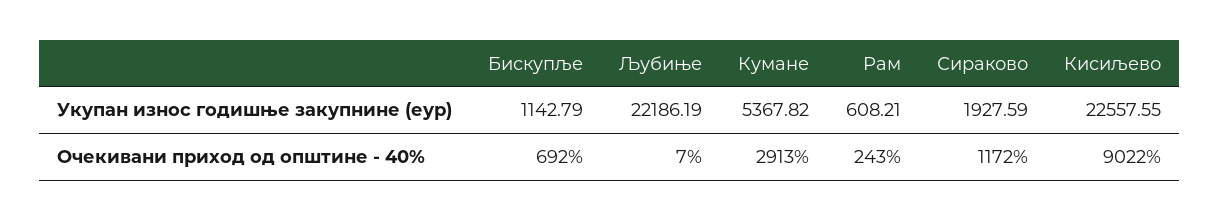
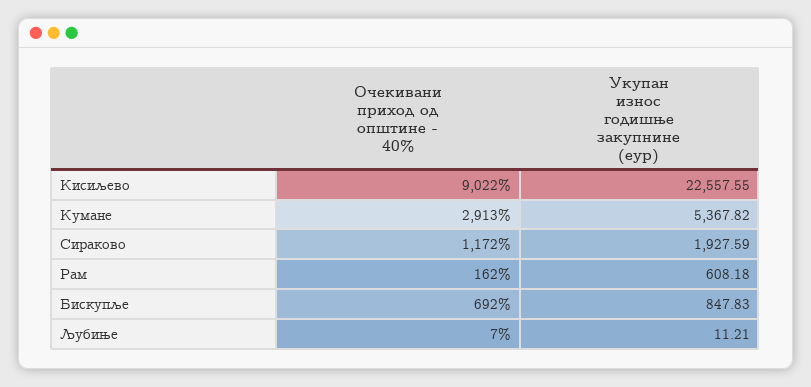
  {
    "Бискупље": {
-     "Укупан износ годишње закупнине (еур)": 1142.79,
+     "Укупан износ годишње закупнине (еур)": 847.83,
      "Очекивани приход од општине - 40%": 692
    },
    "Љубиње": {
-     "Укупан износ годишње закупнине (еур)": 22186.19,
+     "Укупан износ годишње закупнине (еур)": 11.21,
      "Очекивани приход од општине - 40%": 7
    },
    "Кумане": {
      "Укупан износ годишње закупнине (еур)": 5367.82,
      "Очекивани приход од општине - 40%": 2913
    },
    "Рам": {
-     "Укупан износ годишње закупнине (еур)": 608.21,
+     "Укупан износ годишње закупнине (еур)": 608.18,
-     "Очекивани приход од општине - 40%": 243
+     "Очекивани приход од општине - 40%": 162
    },
    "Сираково": {
      "Укупан износ годишње закупнине (еур)": 1927.59,
      "Очекивани приход од општине - 40%": 1172
    },
    "Кисиљево": {
      "Укупан износ годишње закупнине (еур)": 22557.55,
      "Очекивани приход од општине - 40%": 9022
    }
  }

